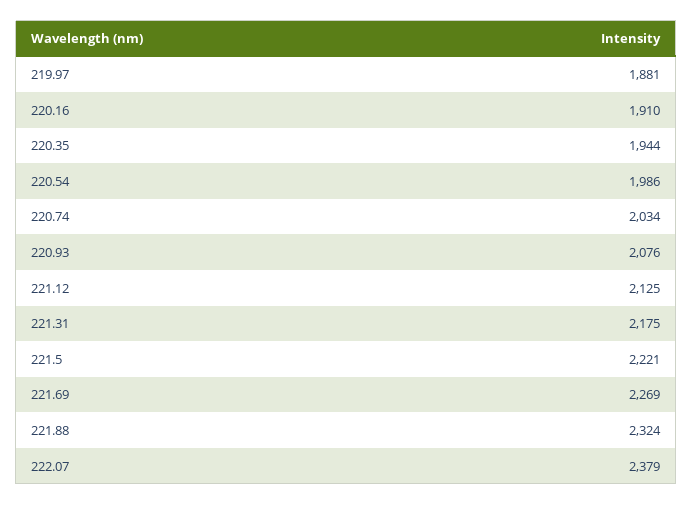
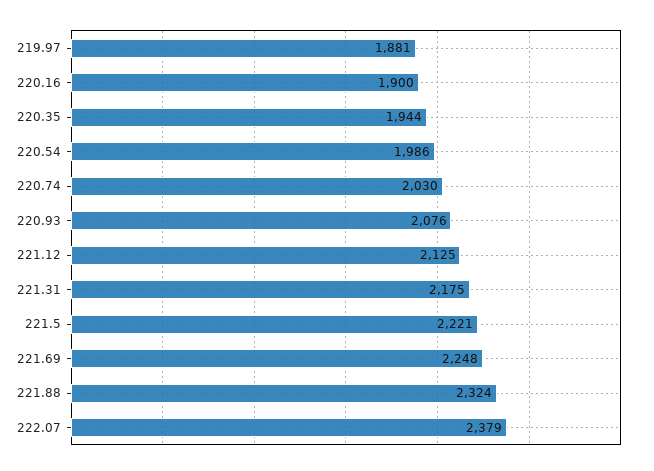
  {
    "219.97": 1881,
-   "220.16": 1910,
+   "220.16": 1900,
    "220.35": 1944,
    "220.54": 1986,
-   "220.74": 2034,
+   "220.74": 2030,
    "220.93": 2076,
    "221.12": 2125,
    "221.31": 2175,
    "221.5": 2221,
-   "221.69": 2269,
+   "221.69": 2248,
    "221.88": 2324,
    "222.07": 2379
  }

